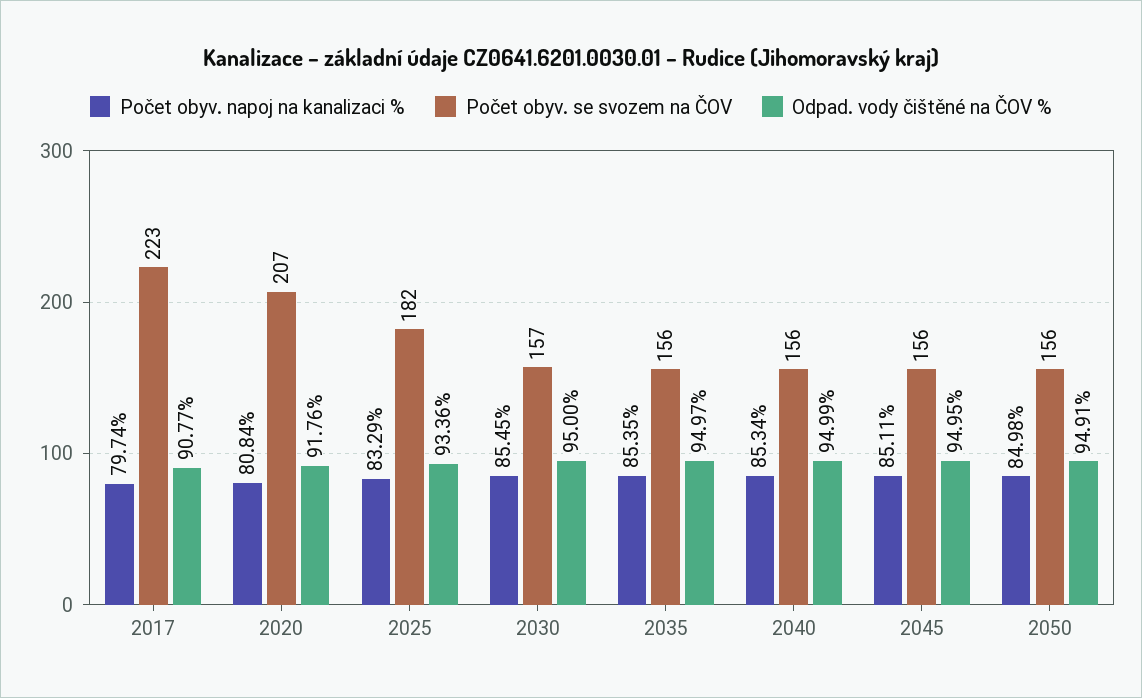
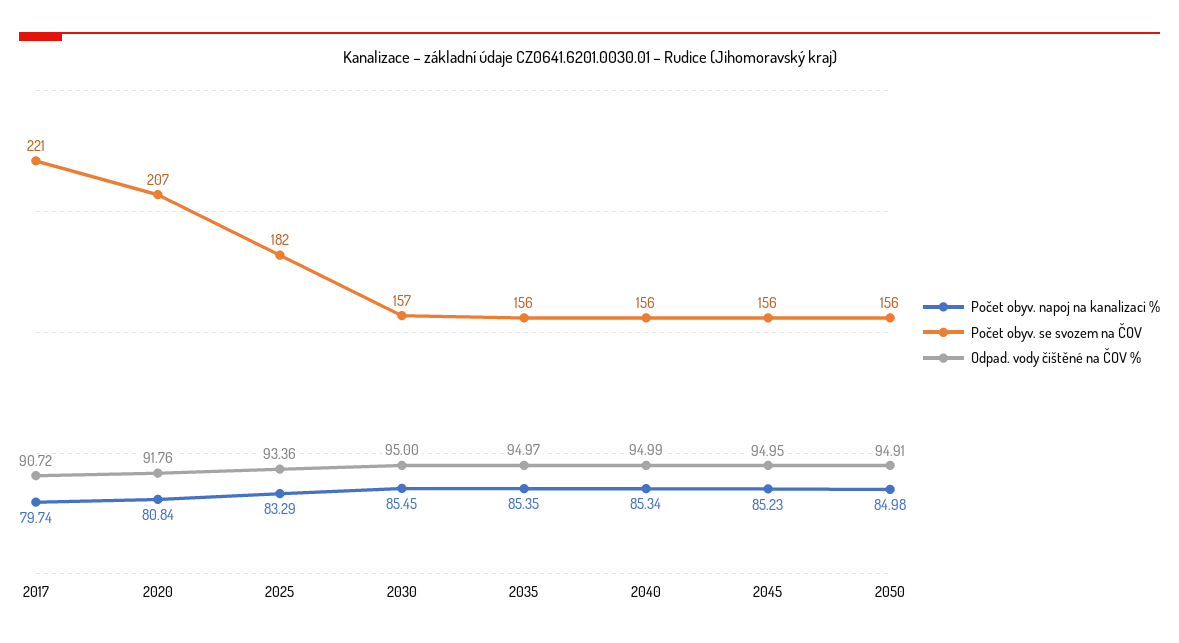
  {
    "Počet obyv. napoj na kanalizaci %": {
      "2017": 79.74,
      "2020": 80.84,
      "2025": 83.29,
      "2030": 85.45,
      "2035": 85.35,
      "2040": 85.34,
-     "2045": 85.11,
+     "2045": 85.23,
      "2050": 84.98
    },
    "Počet obyv. se svozem na ČOV": {
-     "2017": 223,
+     "2017": 221,
      "2020": 207,
      "2025": 182,
      "2030": 157,
      "2035": 156,
      "2040": 156,
      "2045": 156,
      "2050": 156
    },
    "Odpad. vody čištěné na ČOV %": {
-     "2017": 90.77,
+     "2017": 90.72,
      "2020": 91.76,
      "2025": 93.36,
      "2030": 95,
      "2035": 94.97,
      "2040": 94.99,
      "2045": 94.95,
      "2050": 94.91
    }
  }

